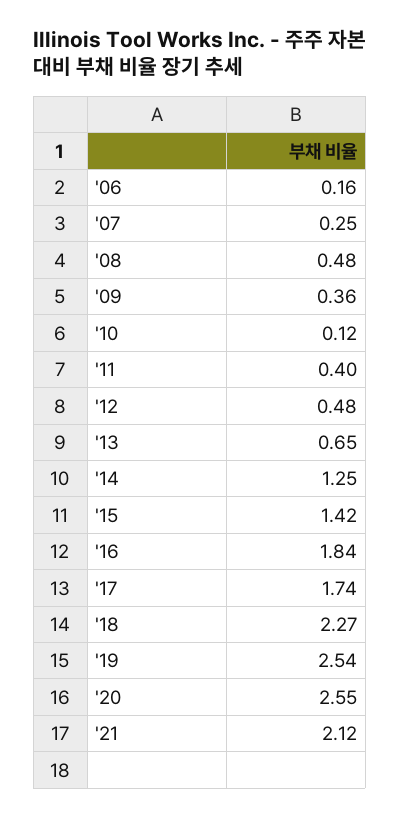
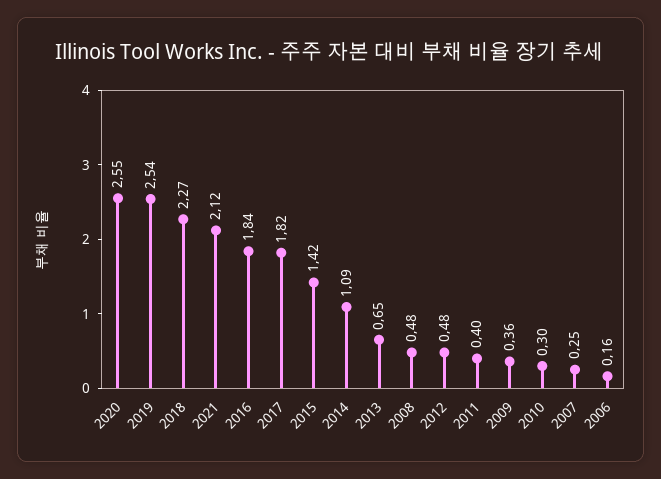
  {
    "'06": 0.16,
    "'07": 0.25,
    "'08": 0.48,
    "'09": 0.36,
-   "'10": 0.12,
+   "'10": 0.3,
    "'11": 0.4,
    "'12": 0.48,
    "'13": 0.65,
-   "'14": 1.25,
+   "'14": 1.09,
    "'15": 1.42,
    "'16": 1.84,
-   "'17": 1.74,
+   "'17": 1.82,
    "'18": 2.27,
    "'19": 2.54,
    "'20": 2.55,
    "'21": 2.12
  }

